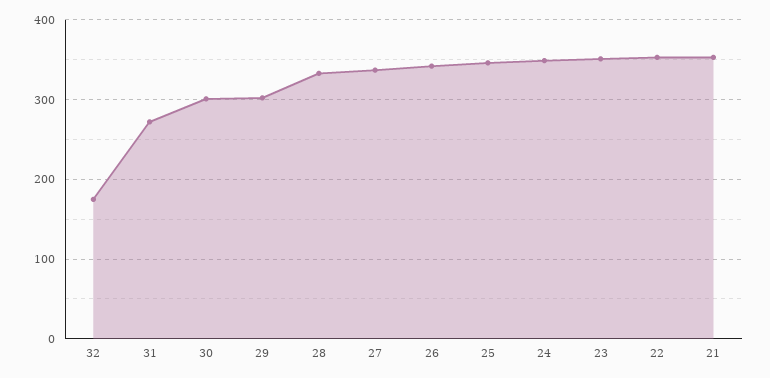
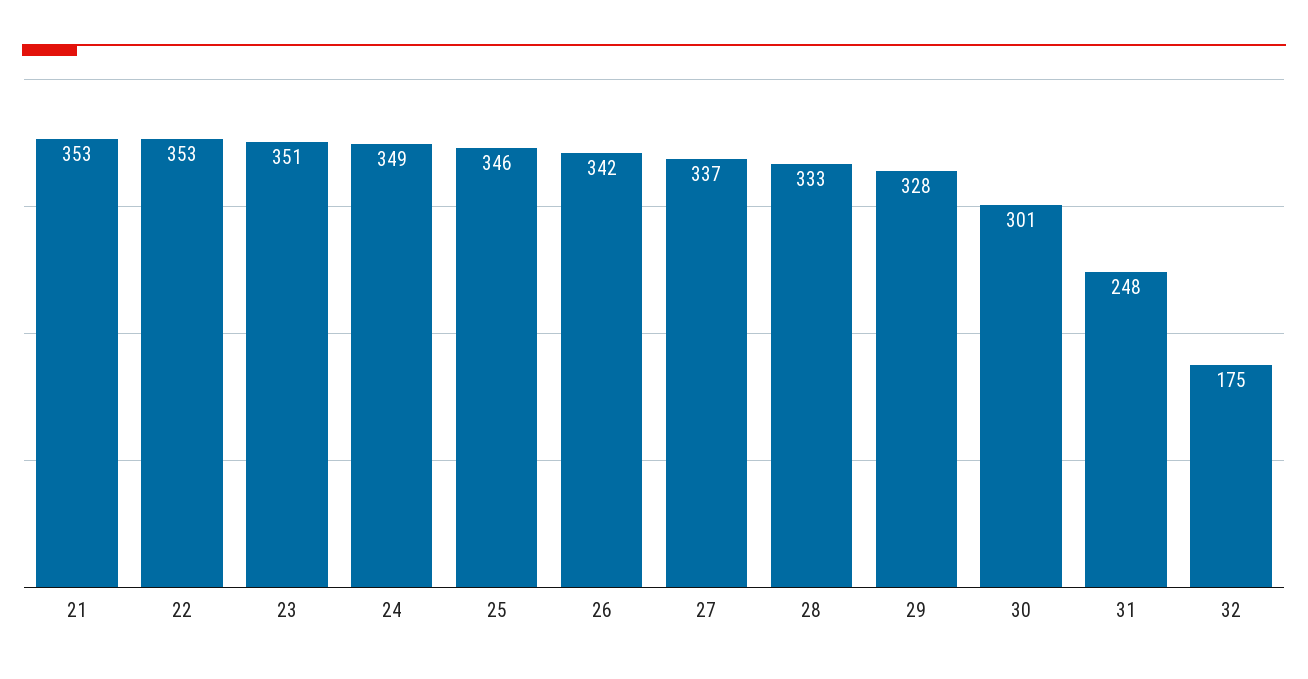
  {
    "32": 175,
-   "31": 270,
+   "31": 248,
    "30": 301,
-   "29": 300,
+   "29": 328,
    "28": 333,
    "27": 337,
    "26": 342,
    "25": 346,
    "24": 349,
    "23": 351,
    "22": 353,
    "21": 353
  }

